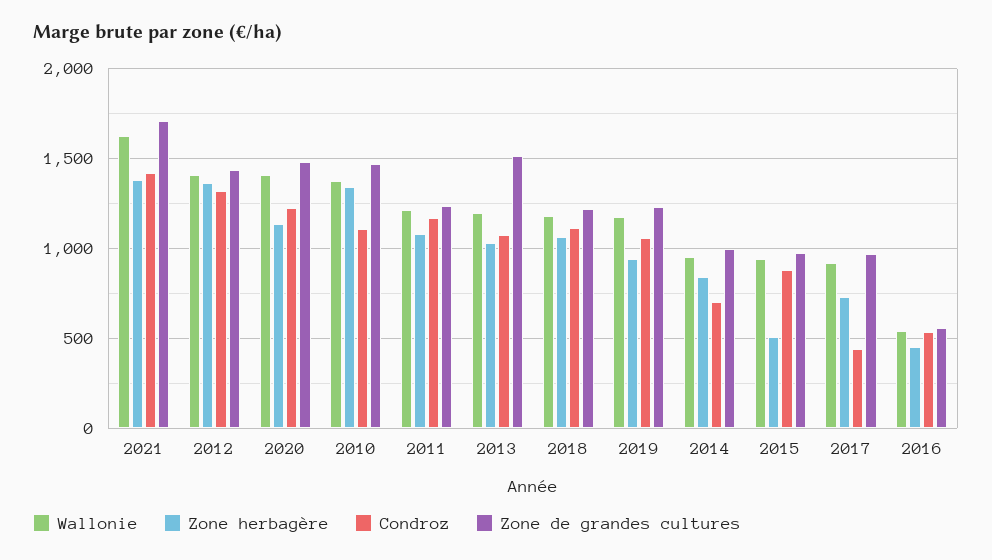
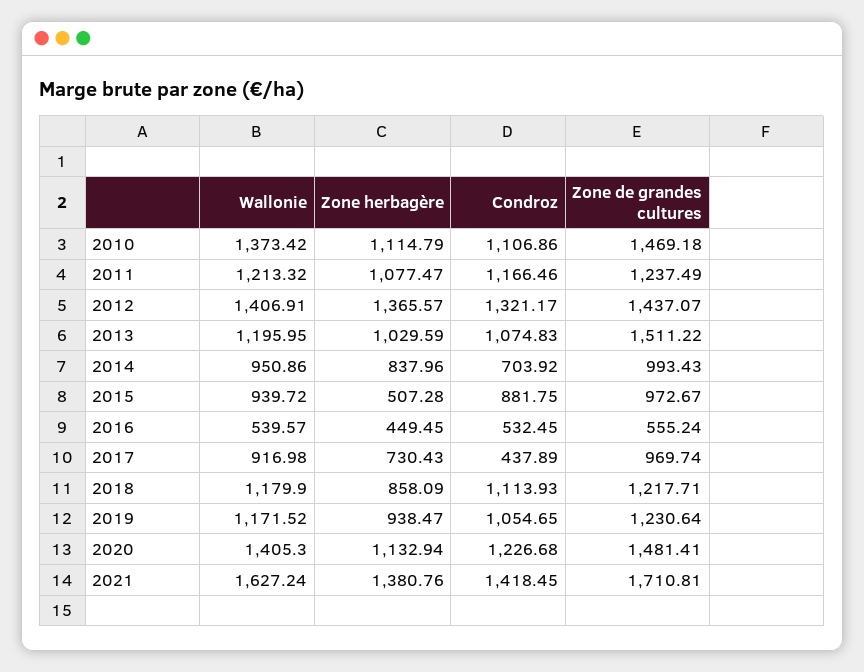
  {
    "Wallonie": {
      "2021": 1627.24,
      "2012": 1406.91,
      "2020": 1405.3,
      "2010": 1373.42,
      "2011": 1213.32,
      "2013": 1195.95,
      "2018": 1179.9,
      "2019": 1171.52,
      "2014": 950.86,
      "2015": 939.72,
      "2017": 916.98,
      "2016": 539.57
    },
    "Zone herbagère": {
      "2021": 1380.76,
      "2012": 1365.57,
      "2020": 1132.94,
-     "2010": 1350,
+     "2010": 1114.79,
      "2011": 1077.47,
      "2013": 1029.59,
-     "2018": 1050,
+     "2018": 858.09,
      "2019": 938.47,
      "2014": 837.96,
      "2015": 507.28,
      "2017": 730.43,
      "2016": 449.45
    },
    "Condroz": {
      "2021": 1418.45,
      "2012": 1321.17,
      "2020": 1226.68,
      "2010": 1106.86,
      "2011": 1166.46,
      "2013": 1074.83,
      "2018": 1113.93,
      "2019": 1054.65,
      "2014": 703.92,
      "2015": 881.75,
      "2017": 437.89,
      "2016": 532.45
    },
    "Zone de grandes cultures": {
      "2021": 1710.81,
      "2012": 1437.07,
      "2020": 1481.41,
      "2010": 1469.18,
      "2011": 1237.49,
      "2013": 1511.22,
      "2018": 1217.71,
      "2019": 1230.64,
      "2014": 993.43,
      "2015": 972.67,
      "2017": 969.74,
      "2016": 555.24
    }
  }

